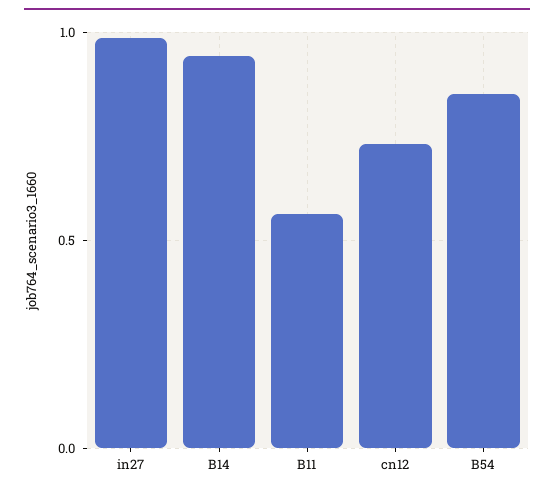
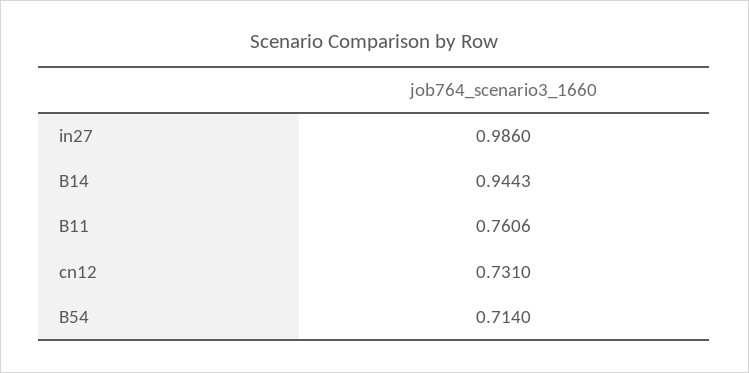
  {
    "in27": 0.986,
    "B14": 0.9443,
-   "B11": 0.55,
+   "B11": 0.7606,
    "cn12": 0.731,
-   "B54": 0.85
+   "B54": 0.714
  }

